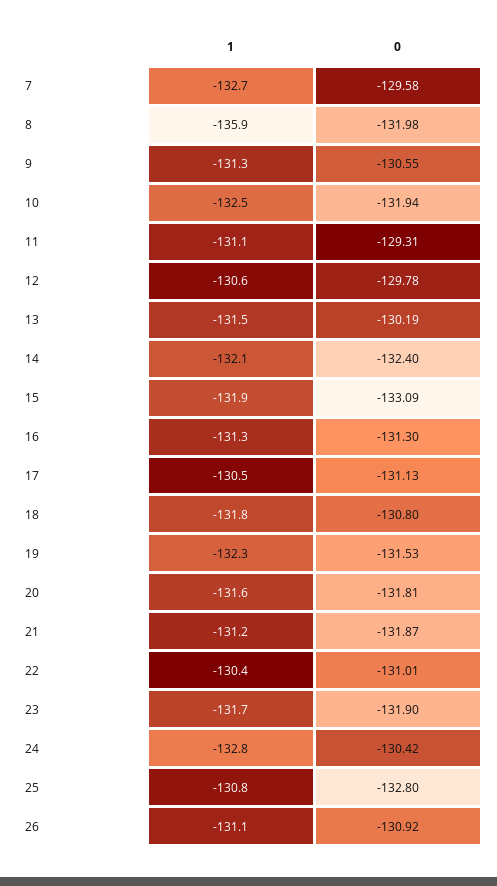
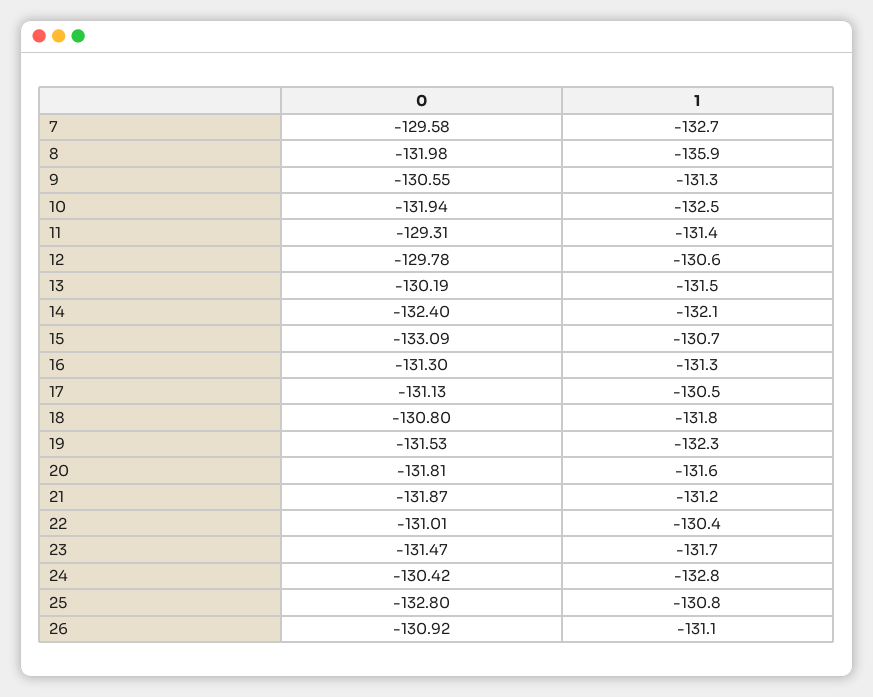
  {
    "1": {
      "7": -132.7,
      "8": -135.9,
      "9": -131.3,
      "10": -132.5,
-     "11": -131.1,
+     "11": -131.4,
      "12": -130.6,
      "13": -131.5,
      "14": -132.1,
-     "15": -131.9,
+     "15": -130.7,
      "16": -131.3,
      "17": -130.5,
      "18": -131.8,
      "19": -132.3,
      "20": -131.6,
      "21": -131.2,
      "22": -130.4,
      "23": -131.7,
      "24": -132.8,
      "25": -130.8,
      "26": -131.1
    },
    "0": {
      "7": -129.58,
      "8": -131.98,
      "9": -130.55,
      "10": -131.94,
      "11": -129.31,
      "12": -129.78,
      "13": -130.19,
      "14": -132.4,
      "15": -133.09,
      "16": -131.3,
      "17": -131.13,
      "18": -130.8,
      "19": -131.53,
      "20": -131.81,
      "21": -131.87,
      "22": -131.01,
-     "23": -131.9,
+     "23": -131.47,
      "24": -130.42,
      "25": -132.8,
      "26": -130.92
    }
  }

